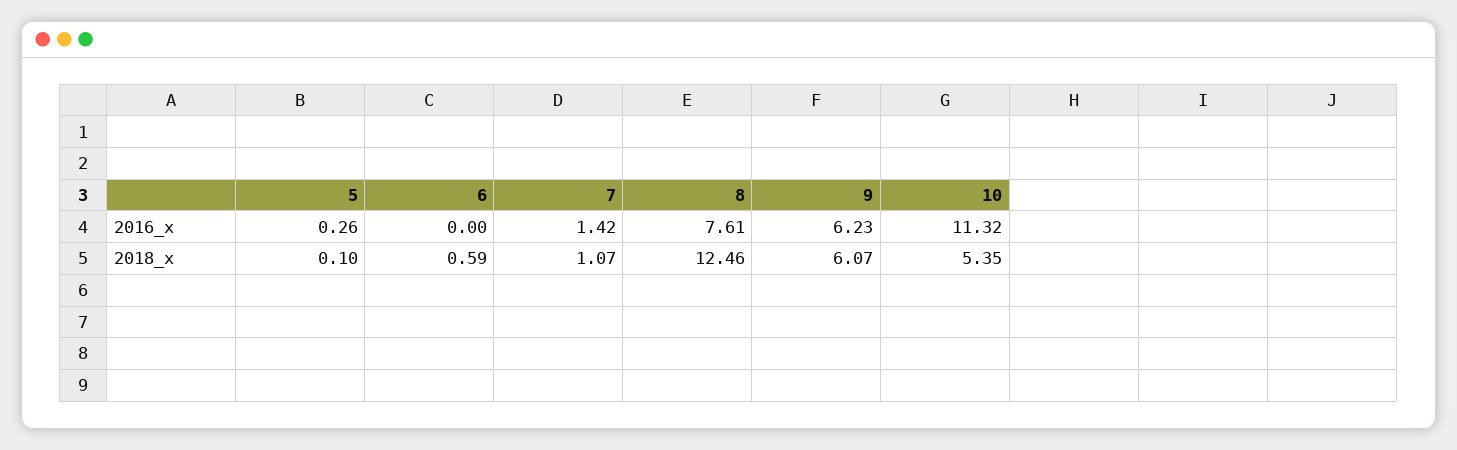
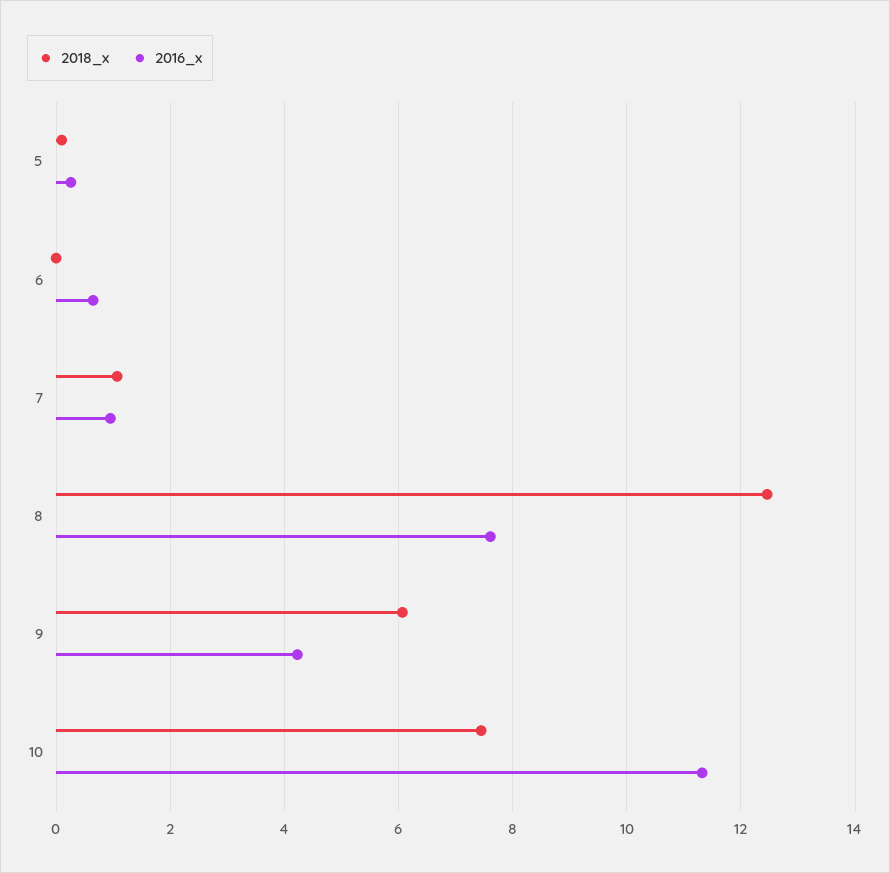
  {
    "2016_x": {
      "5": 0.26,
-     "6": 0,
+     "6": 0.6,
-     "7": 1.42,
+     "7": 1,
      "8": 7.61,
-     "9": 6.23,
+     "9": 4.2,
      "10": 11.32
    },
    "2018_x": {
      "5": 0.1,
-     "6": 0.59,
+     "6": 0,
      "7": 1.07,
      "8": 12.46,
      "9": 6.07,
-     "10": 5.35
+     "10": 7.4
    }
  }

